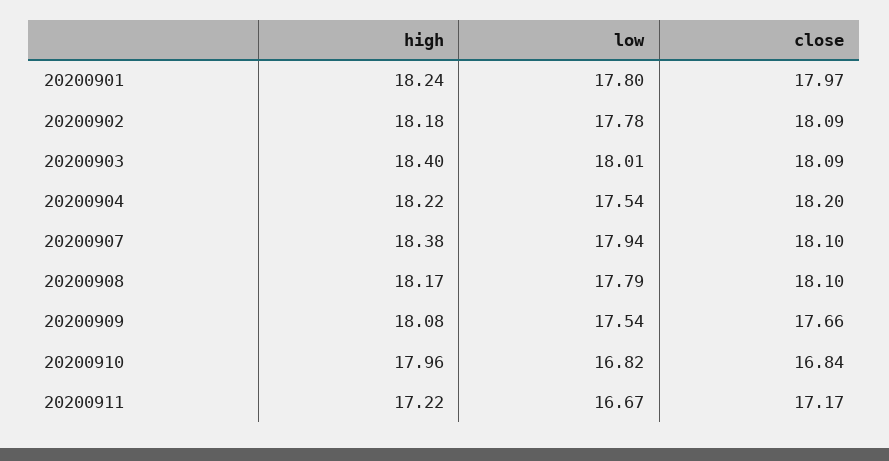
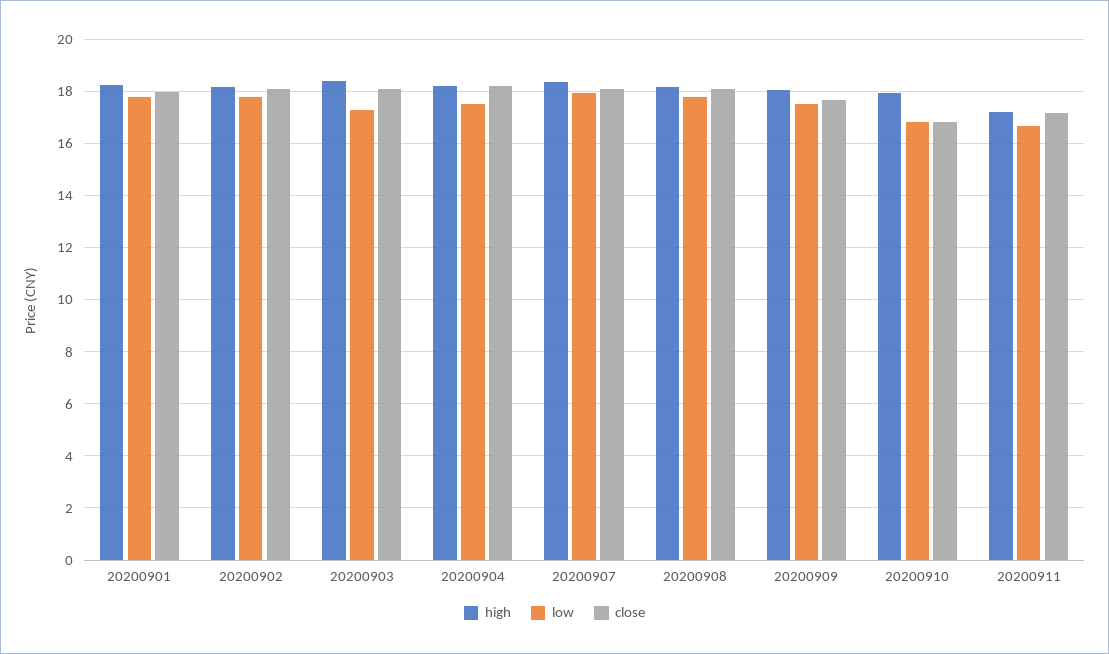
  {
    "high": {
      "20200901": 18.24,
      "20200902": 18.18,
      "20200903": 18.4,
      "20200904": 18.22,
      "20200907": 18.38,
      "20200908": 18.17,
      "20200909": 18.08,
      "20200910": 17.96,
      "20200911": 17.22
    },
    "low": {
      "20200901": 17.8,
      "20200902": 17.78,
-     "20200903": 18.01,
+     "20200903": 17.25,
      "20200904": 17.54,
      "20200907": 17.94,
      "20200908": 17.79,
      "20200909": 17.54,
      "20200910": 16.82,
      "20200911": 16.67
    },
    "close": {
      "20200901": 17.97,
      "20200902": 18.09,
      "20200903": 18.09,
      "20200904": 18.2,
      "20200907": 18.1,
      "20200908": 18.1,
      "20200909": 17.66,
      "20200910": 16.84,
      "20200911": 17.17
    }
  }

